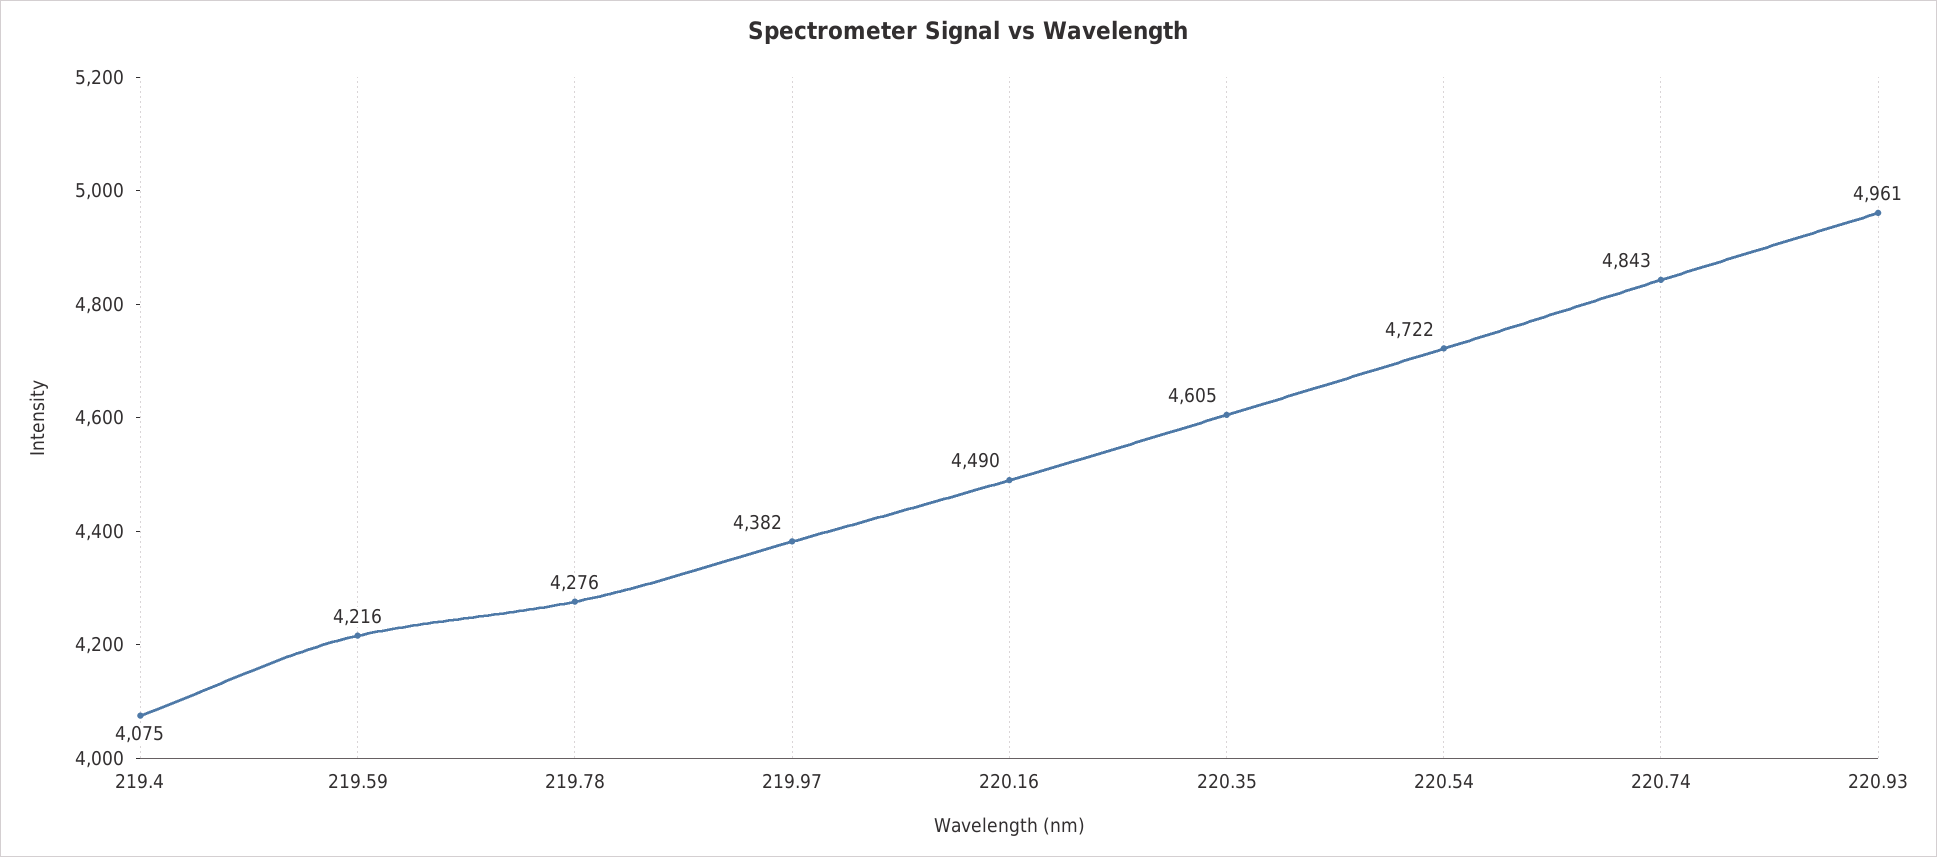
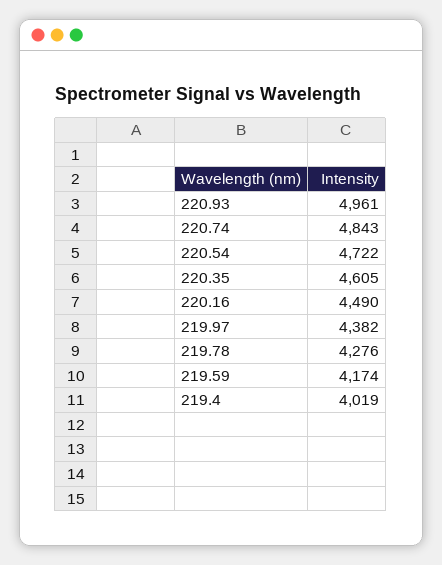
  {
-   "219.4": 4075,
+   "219.4": 4019,
-   "219.59": 4216,
+   "219.59": 4174,
    "219.78": 4276,
    "219.97": 4382,
    "220.16": 4490,
    "220.35": 4605,
    "220.54": 4722,
    "220.74": 4843,
    "220.93": 4961
  }

